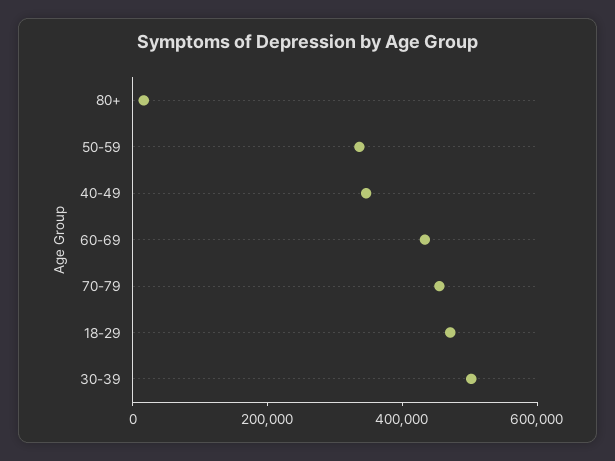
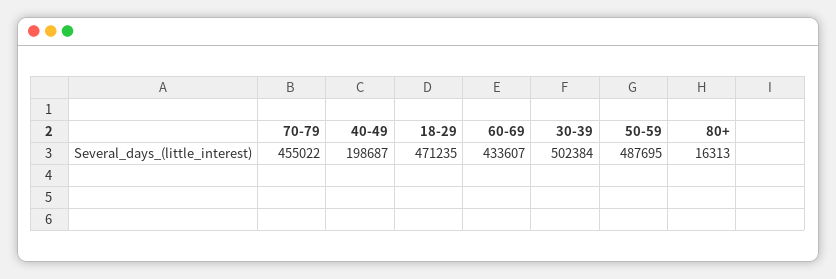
  {
    "80+": 16313,
-   "50-59": 350000,
+   "50-59": 487695,
-   "40-49": 350000,
+   "40-49": 198687,
    "60-69": 433607,
    "70-79": 455022,
    "18-29": 471235,
    "30-39": 502384
  }

